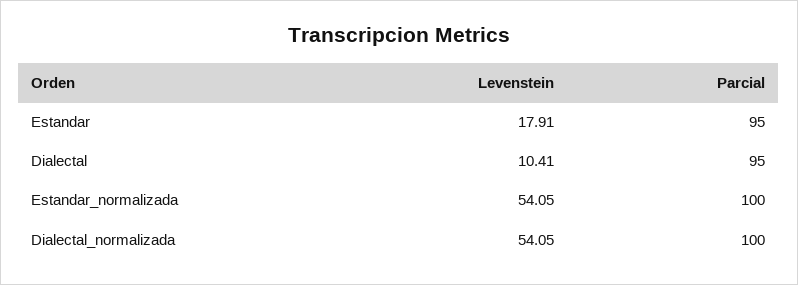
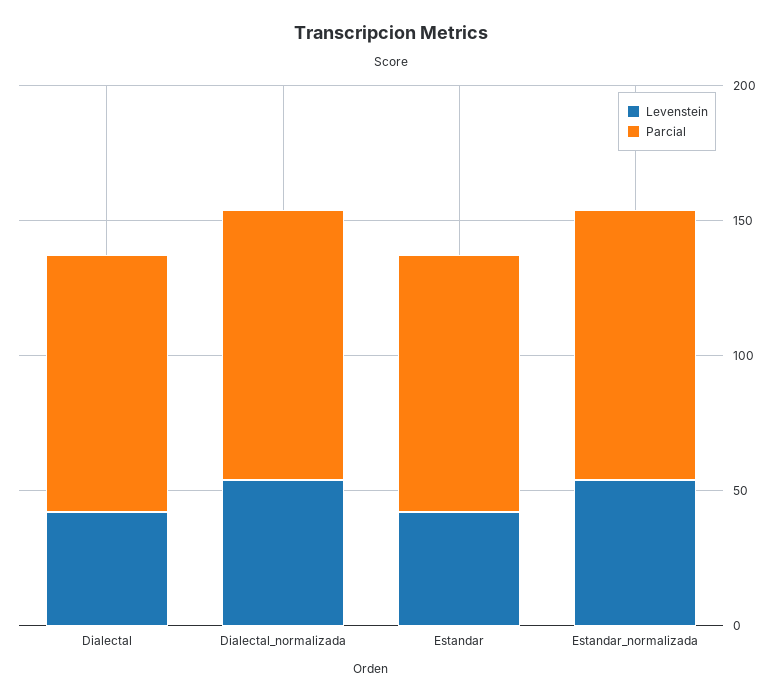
  {
    "Levenstein": {
-     "Estandar": 17.91,
+     "Estandar": 40,
-     "Dialectal": 10.41,
+     "Dialectal": 40,
      "Estandar_normalizada": 54.05,
      "Dialectal_normalizada": 54.05
    },
    "Parcial": {
      "Estandar": 95,
      "Dialectal": 95,
      "Estandar_normalizada": 100,
      "Dialectal_normalizada": 100
    }
  }

